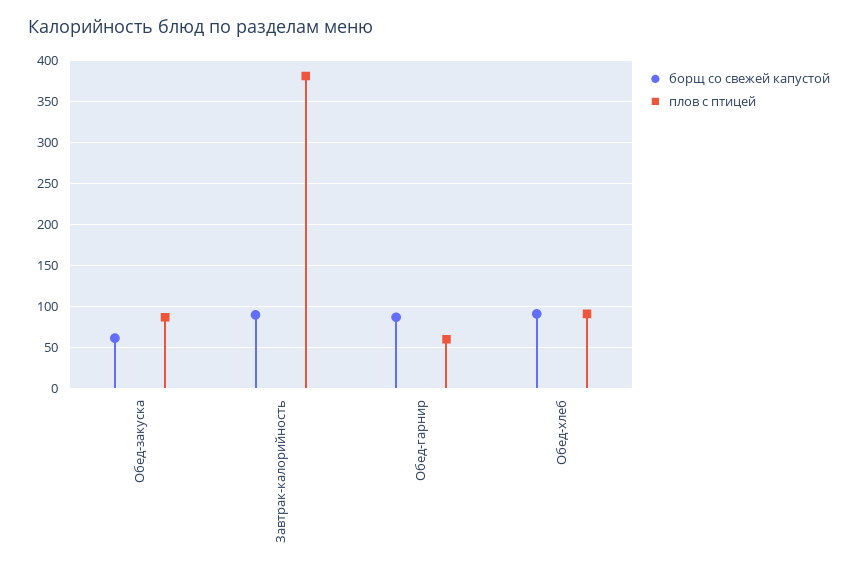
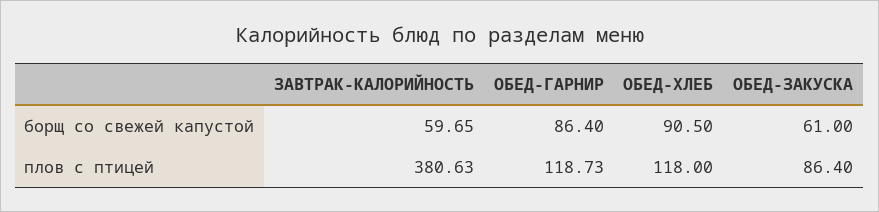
  {
    "борщ со свежей капустой": {
      "Обед-закуска": 61,
-     "Завтрак-калорийность": 90,
+     "Завтрак-калорийность": 59.65,
      "Обед-гарнир": 86.4,
      "Обед-хлеб": 90.5
    },
    "плов с птицей": {
      "Обед-закуска": 86.4,
      "Завтрак-калорийность": 380.63,
-     "Обед-гарнир": 60,
+     "Обед-гарнир": 118.73,
-     "Обед-хлеб": 90
+     "Обед-хлеб": 118
    }
  }

